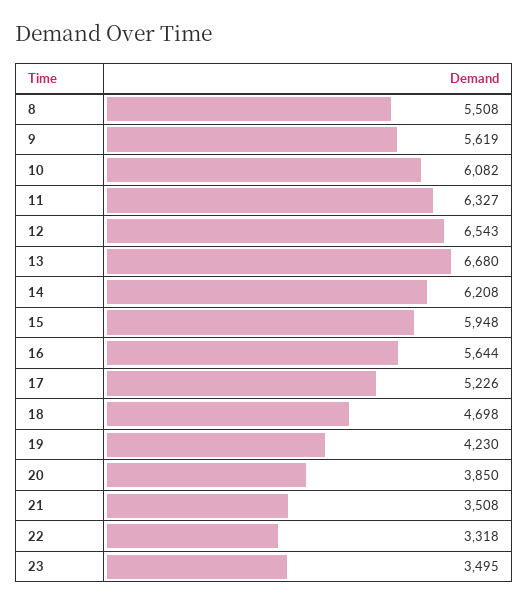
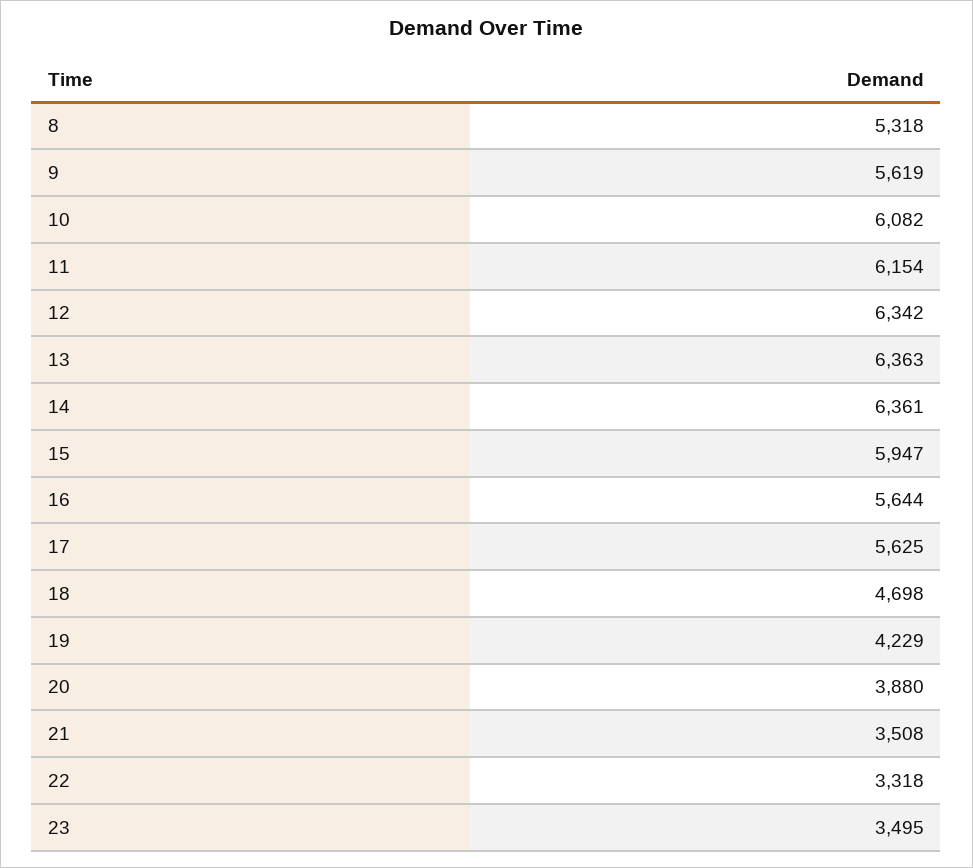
  {
-   "8": 5508,
+   "8": 5318,
    "9": 5619,
    "10": 6082,
-   "11": 6327,
+   "11": 6154,
-   "12": 6543,
+   "12": 6342,
-   "13": 6680,
+   "13": 6363,
-   "14": 6208,
+   "14": 6361,
-   "15": 5948,
+   "15": 5947,
    "16": 5644,
-   "17": 5226,
+   "17": 5625,
    "18": 4698,
-   "19": 4230,
+   "19": 4229,
-   "20": 3850,
+   "20": 3880,
    "21": 3508,
    "22": 3318,
    "23": 3495
  }

